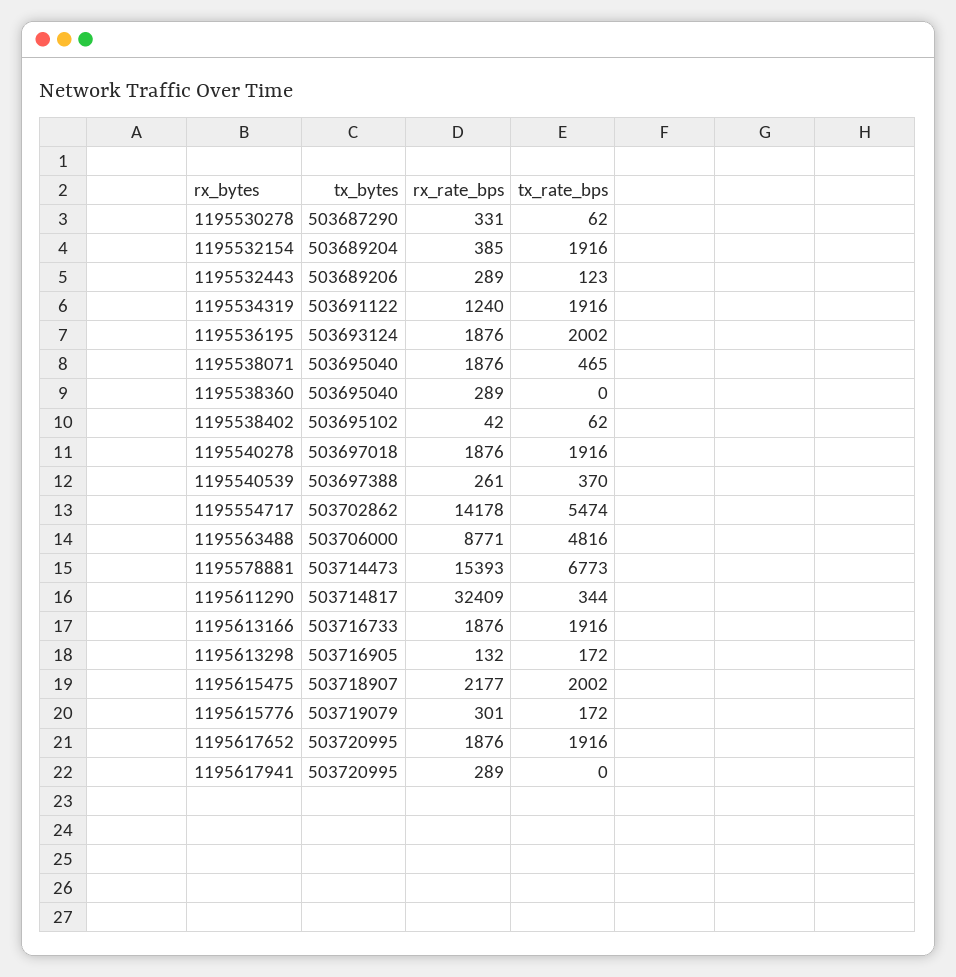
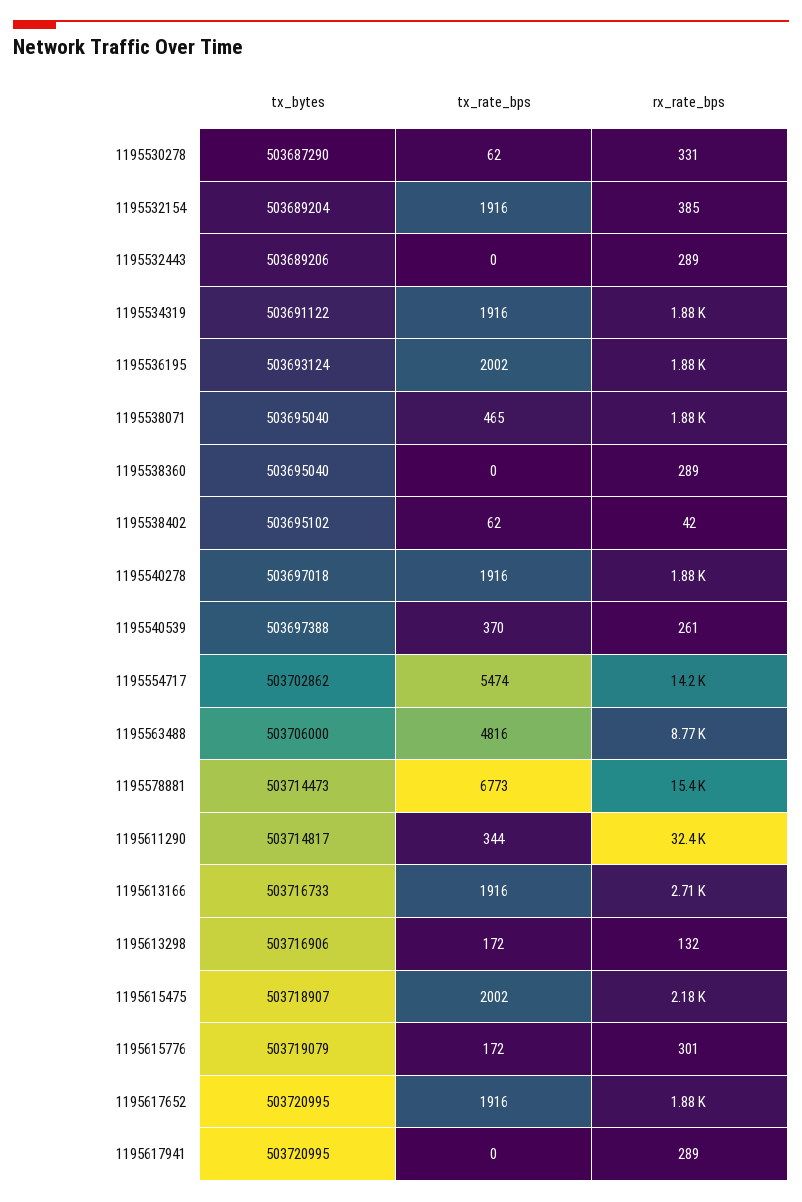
  {
    "tx_bytes": {
      "1195530278": 503687290,
      "1195532154": 503689204,
      "1195532443": 503689206,
      "1195534319": 503691122,
      "1195536195": 503693124,
      "1195538071": 503695040,
      "1195538360": 503695040,
      "1195538402": 503695102,
      "1195540278": 503697018,
      "1195540539": 503697388,
      "1195554717": 503702862,
      "1195563488": 503706000,
      "1195578881": 503714473,
      "1195611290": 503714817,
      "1195613166": 503716733,
-     "1195613298": 503716905,
+     "1195613298": 503716906,
      "1195615475": 503718907,
      "1195615776": 503719079,
      "1195617652": 503720995,
      "1195617941": 503720995
    },
    "rx_rate_bps": {
      "1195530278": 331,
      "1195532154": 385,
      "1195532443": 289,
-     "1195534319": 1240,
+     "1195534319": 1880,
      "1195536195": 1876,
      "1195538071": 1876,
      "1195538360": 289,
      "1195538402": 42,
      "1195540278": 1876,
      "1195540539": 261,
      "1195554717": 14178,
      "1195563488": 8771,
      "1195578881": 15393,
      "1195611290": 32409,
-     "1195613166": 1876,
+     "1195613166": 2710,
      "1195613298": 132,
      "1195615475": 2177,
      "1195615776": 301,
      "1195617652": 1876,
      "1195617941": 289
    },
    "tx_rate_bps": {
      "1195530278": 62,
      "1195532154": 1916,
-     "1195532443": 123,
+     "1195532443": 0,
      "1195534319": 1916,
      "1195536195": 2002,
      "1195538071": 465,
      "1195538360": 0,
      "1195538402": 62,
      "1195540278": 1916,
      "1195540539": 370,
      "1195554717": 5474,
      "1195563488": 4816,
      "1195578881": 6773,
      "1195611290": 344,
      "1195613166": 1916,
      "1195613298": 172,
      "1195615475": 2002,
      "1195615776": 172,
      "1195617652": 1916,
      "1195617941": 0
    }
  }

